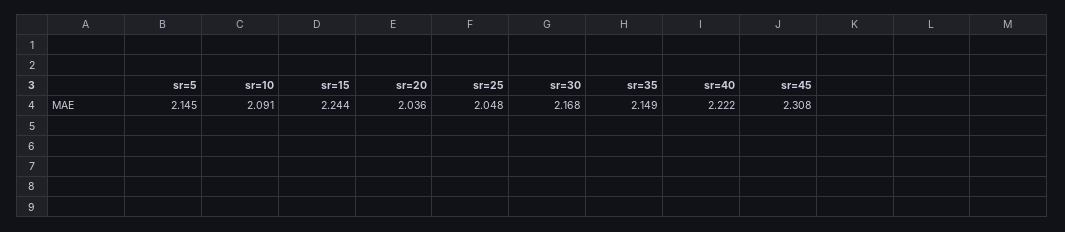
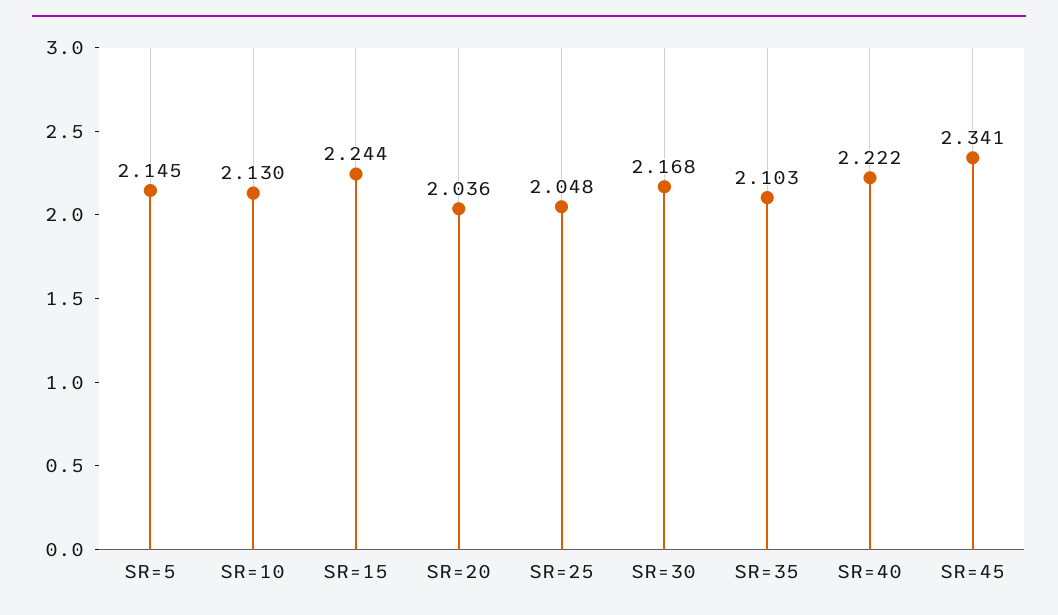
  {
    "sr=5": 2.145,
-   "sr=10": 2.091,
+   "sr=10": 2.13,
    "sr=15": 2.244,
    "sr=20": 2.036,
    "sr=25": 2.048,
    "sr=30": 2.168,
-   "sr=35": 2.149,
+   "sr=35": 2.103,
    "sr=40": 2.222,
-   "sr=45": 2.308
+   "sr=45": 2.341
  }

